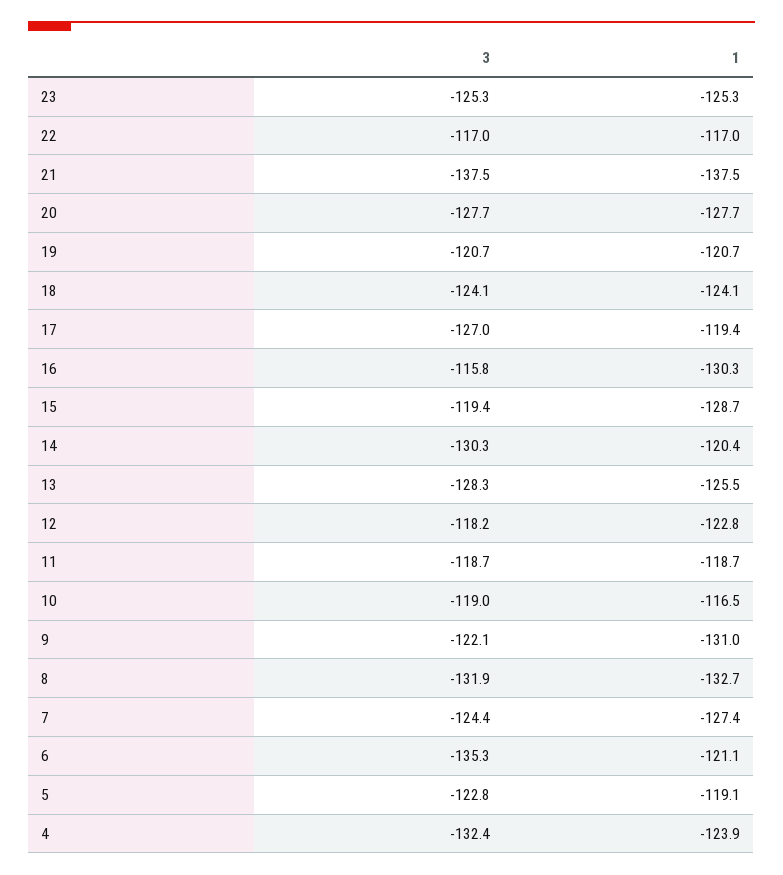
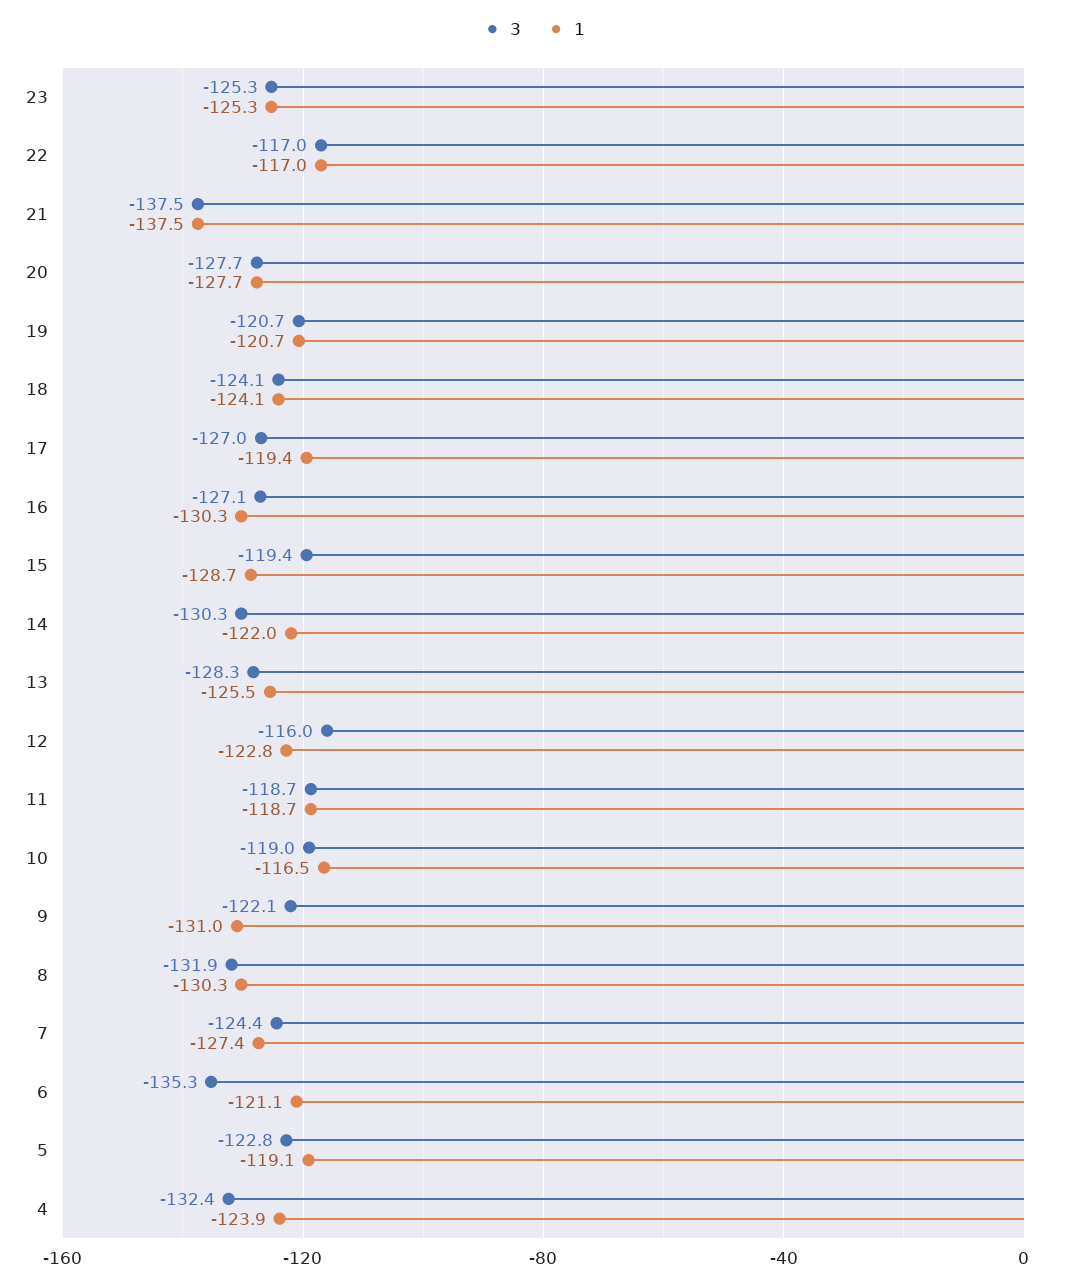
  {
    "3": {
      "23": -125.3,
      "22": -117,
      "21": -137.5,
      "20": -127.7,
      "19": -120.7,
      "18": -124.1,
      "17": -127,
-     "16": -115.8,
+     "16": -127.1,
      "15": -119.4,
      "14": -130.3,
      "13": -128.3,
-     "12": -118.2,
+     "12": -116,
      "11": -118.7,
      "10": -119,
      "9": -122.1,
      "8": -131.9,
      "7": -124.4,
      "6": -135.3,
      "5": -122.8,
      "4": -132.4
    },
    "1": {
      "23": -125.3,
      "22": -117,
      "21": -137.5,
      "20": -127.7,
      "19": -120.7,
      "18": -124.1,
      "17": -119.4,
      "16": -130.3,
      "15": -128.7,
-     "14": -120.4,
+     "14": -122,
      "13": -125.5,
      "12": -122.8,
      "11": -118.7,
      "10": -116.5,
      "9": -131,
-     "8": -132.7,
+     "8": -130.3,
      "7": -127.4,
      "6": -121.1,
      "5": -119.1,
      "4": -123.9
    }
  }

